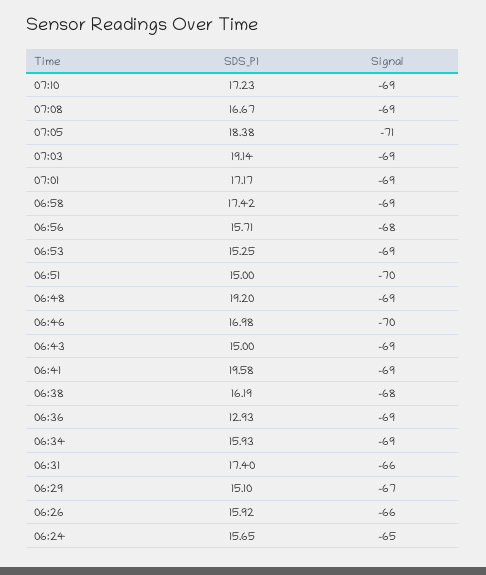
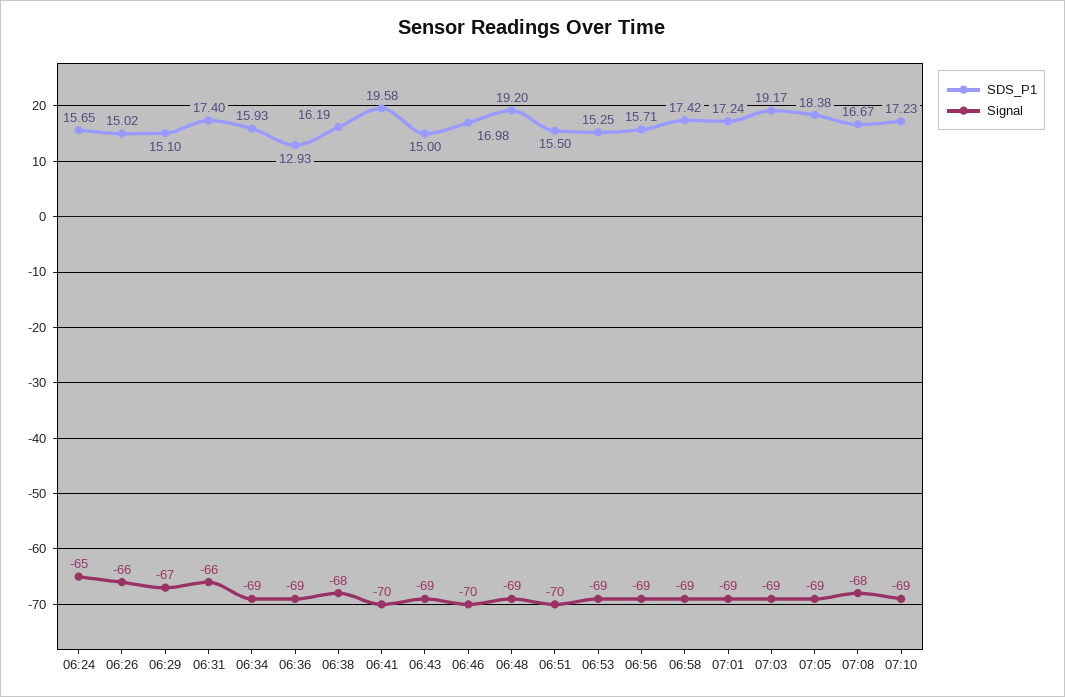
  {
    "SDS_P1": {
      "07:10": 17.23,
      "07:08": 16.67,
      "07:05": 18.38,
-     "07:03": 19.14,
+     "07:03": 19.17,
-     "07:01": 17.17,
+     "07:01": 17.24,
      "06:58": 17.42,
      "06:56": 15.71,
      "06:53": 15.25,
-     "06:51": 15,
+     "06:51": 15.5,
      "06:48": 19.2,
      "06:46": 16.98,
      "06:43": 15,
      "06:41": 19.58,
      "06:38": 16.19,
      "06:36": 12.93,
      "06:34": 15.93,
      "06:31": 17.4,
      "06:29": 15.1,
-     "06:26": 15.92,
+     "06:26": 15.02,
      "06:24": 15.65
    },
    "Signal": {
      "07:10": -69,
-     "07:08": -69,
+     "07:08": -68,
-     "07:05": -71,
+     "07:05": -69,
      "07:03": -69,
      "07:01": -69,
      "06:58": -69,
-     "06:56": -68,
+     "06:56": -69,
      "06:53": -69,
      "06:51": -70,
      "06:48": -69,
      "06:46": -70,
      "06:43": -69,
-     "06:41": -69,
+     "06:41": -70,
      "06:38": -68,
      "06:36": -69,
      "06:34": -69,
      "06:31": -66,
      "06:29": -67,
      "06:26": -66,
      "06:24": -65
    }
  }

